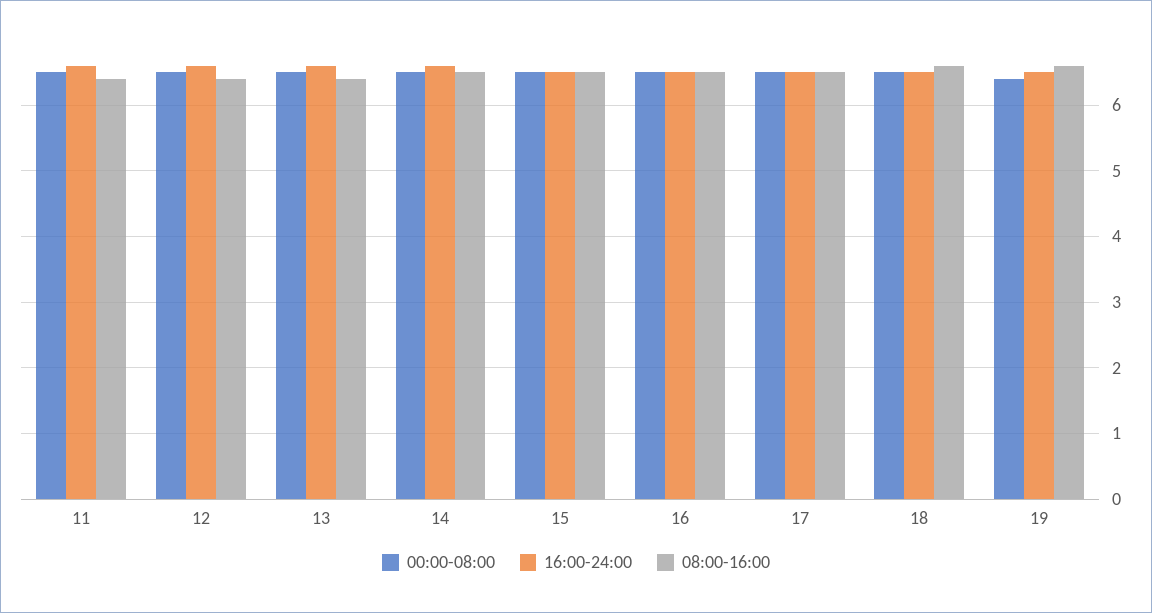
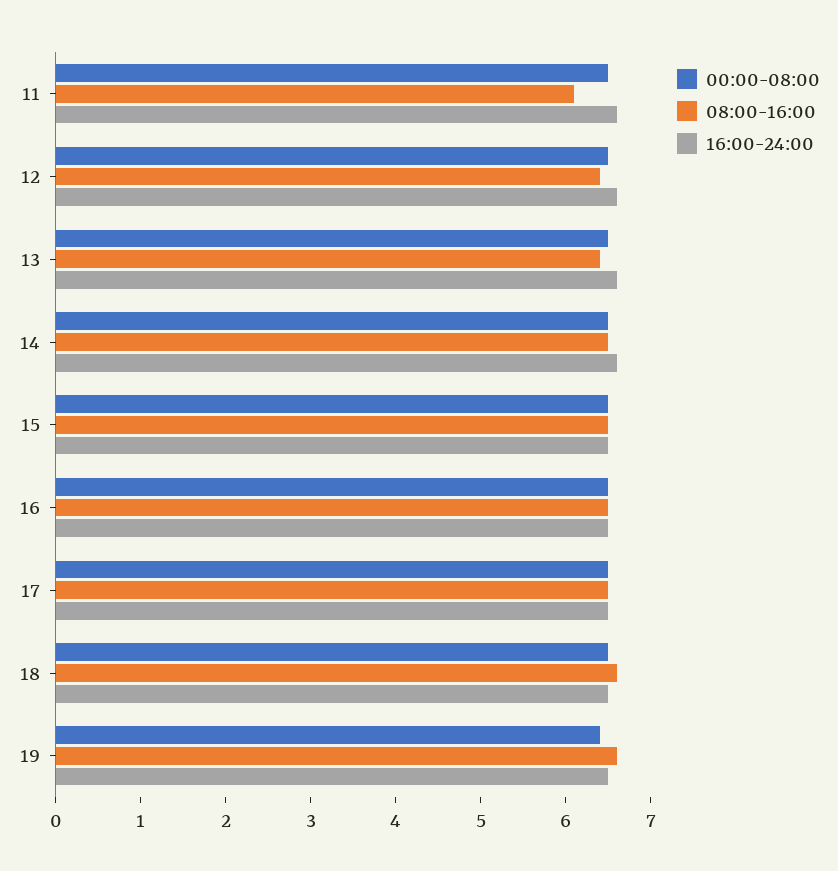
  {
    "00:00-08:00": {
      "11": 6.5,
      "12": 6.5,
      "13": 6.5,
      "14": 6.5,
      "15": 6.5,
      "16": 6.5,
      "17": 6.5,
      "18": 6.5,
      "19": 6.4
    },
    "16:00-24:00": {
      "11": 6.6,
      "12": 6.6,
      "13": 6.6,
      "14": 6.6,
      "15": 6.5,
      "16": 6.5,
      "17": 6.5,
      "18": 6.5,
      "19": 6.5
    },
    "08:00-16:00": {
-     "11": 6.4,
+     "11": 6.1,
      "12": 6.4,
      "13": 6.4,
      "14": 6.5,
      "15": 6.5,
      "16": 6.5,
      "17": 6.5,
      "18": 6.6,
      "19": 6.6
    }
  }

